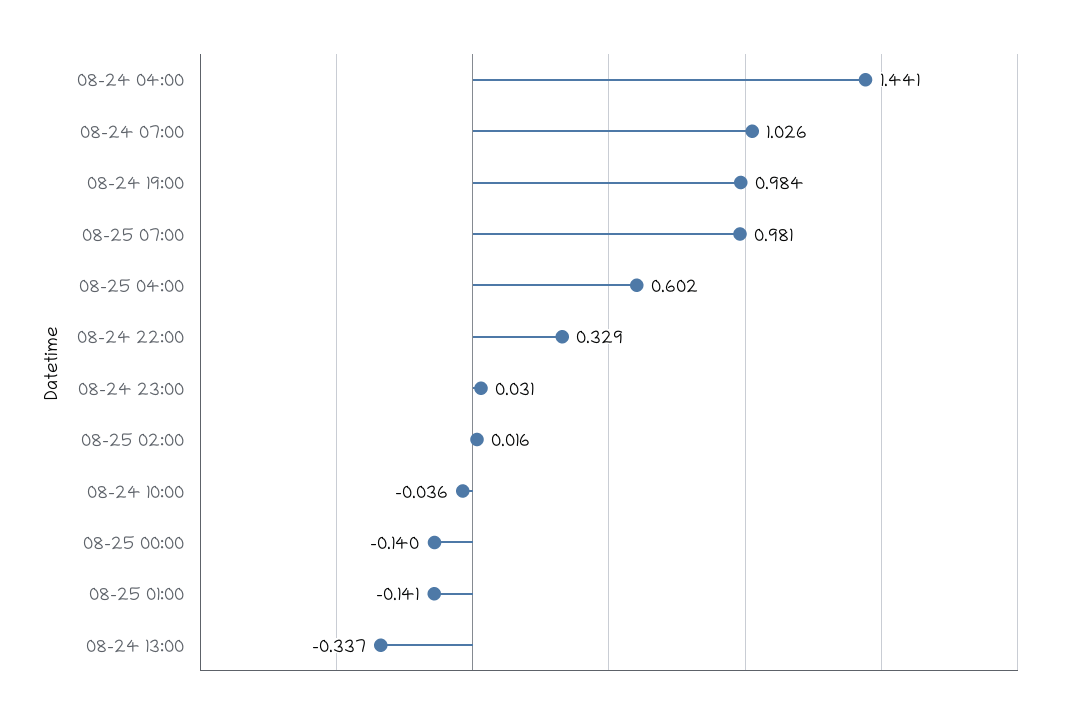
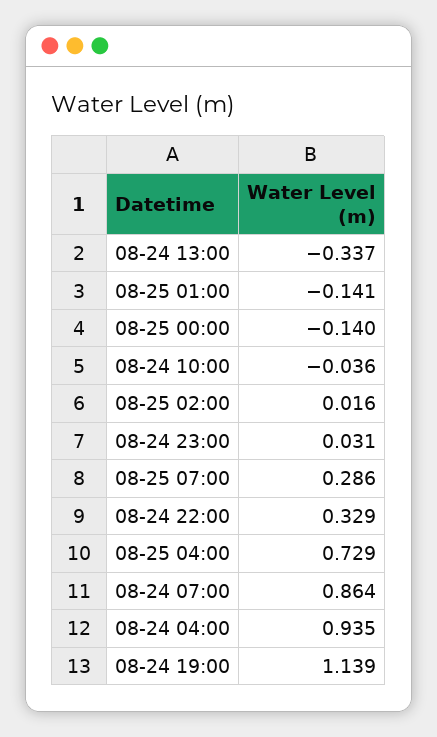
  {
-   "08-24 04:00": 1.441,
+   "08-24 04:00": 0.935,
-   "08-24 07:00": 1.026,
+   "08-24 07:00": 0.864,
-   "08-24 19:00": 0.984,
+   "08-24 19:00": 1.139,
-   "08-25 07:00": 0.981,
+   "08-25 07:00": 0.286,
-   "08-25 04:00": 0.602,
+   "08-25 04:00": 0.729,
    "08-24 22:00": 0.329,
    "08-24 23:00": 0.031,
    "08-25 02:00": 0.016,
    "08-24 10:00": -0.036,
    "08-25 00:00": -0.14,
    "08-25 01:00": -0.141,
    "08-24 13:00": -0.337
  }

